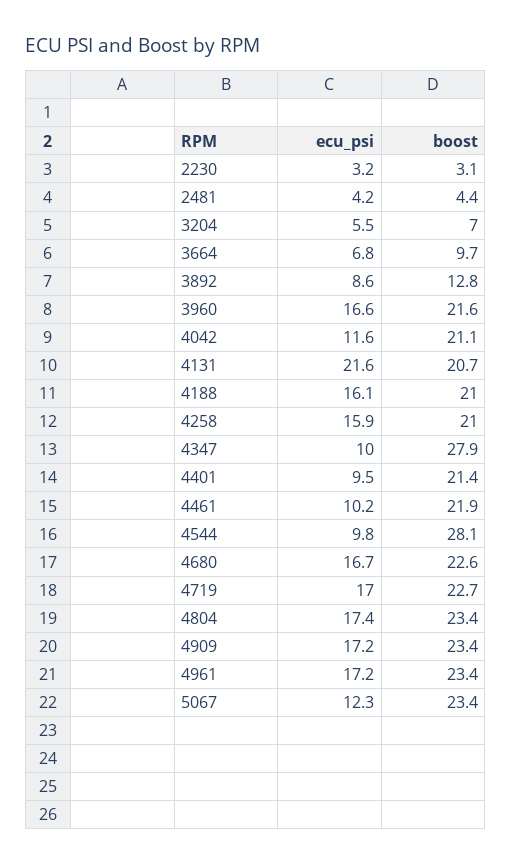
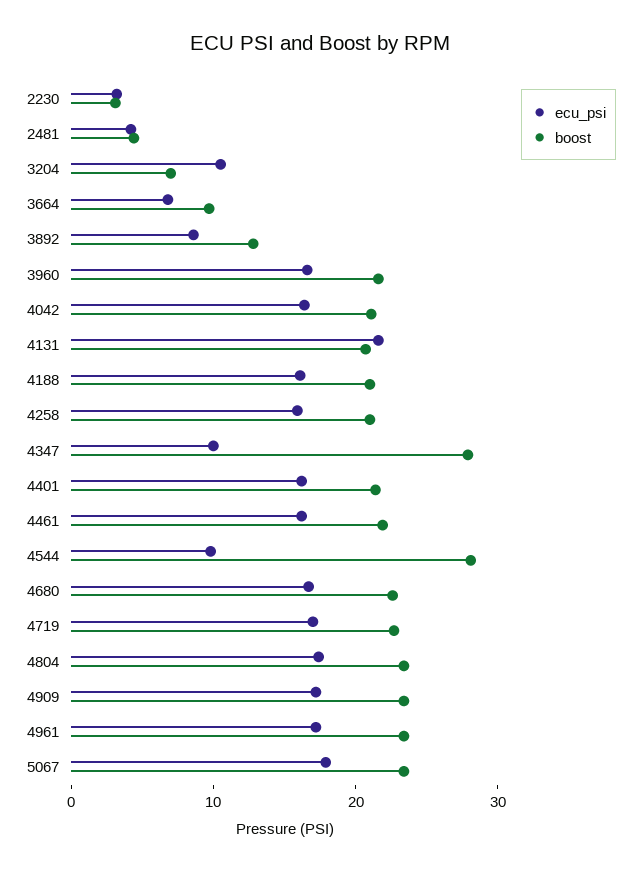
  {
    "ecu_psi": {
      "2230": 3.2,
      "2481": 4.2,
-     "3204": 5.5,
+     "3204": 10,
      "3664": 6.8,
      "3892": 8.6,
      "3960": 16.6,
-     "4042": 11.6,
+     "4042": 16,
      "4131": 21.6,
      "4188": 16.1,
      "4258": 15.9,
      "4347": 10,
-     "4401": 9.5,
+     "4401": 16,
-     "4461": 10.2,
+     "4461": 16,
      "4544": 9.8,
      "4680": 16.7,
      "4719": 17,
      "4804": 17.4,
      "4909": 17.2,
      "4961": 17.2,
-     "5067": 12.3
+     "5067": 18
    },
    "boost": {
      "2230": 3.1,
      "2481": 4.4,
      "3204": 7,
      "3664": 9.7,
      "3892": 12.8,
      "3960": 21.6,
      "4042": 21.1,
      "4131": 20.7,
      "4188": 21,
      "4258": 21,
      "4347": 27.9,
      "4401": 21.4,
      "4461": 21.9,
      "4544": 28.1,
      "4680": 22.6,
      "4719": 22.7,
      "4804": 23.4,
      "4909": 23.4,
      "4961": 23.4,
      "5067": 23.4
    }
  }

